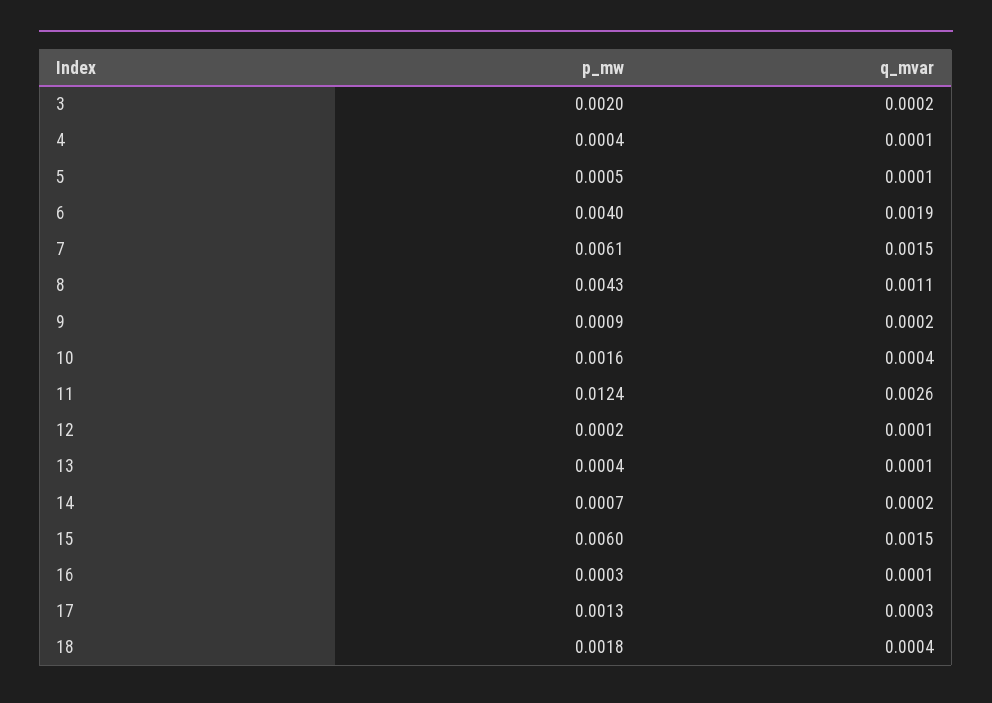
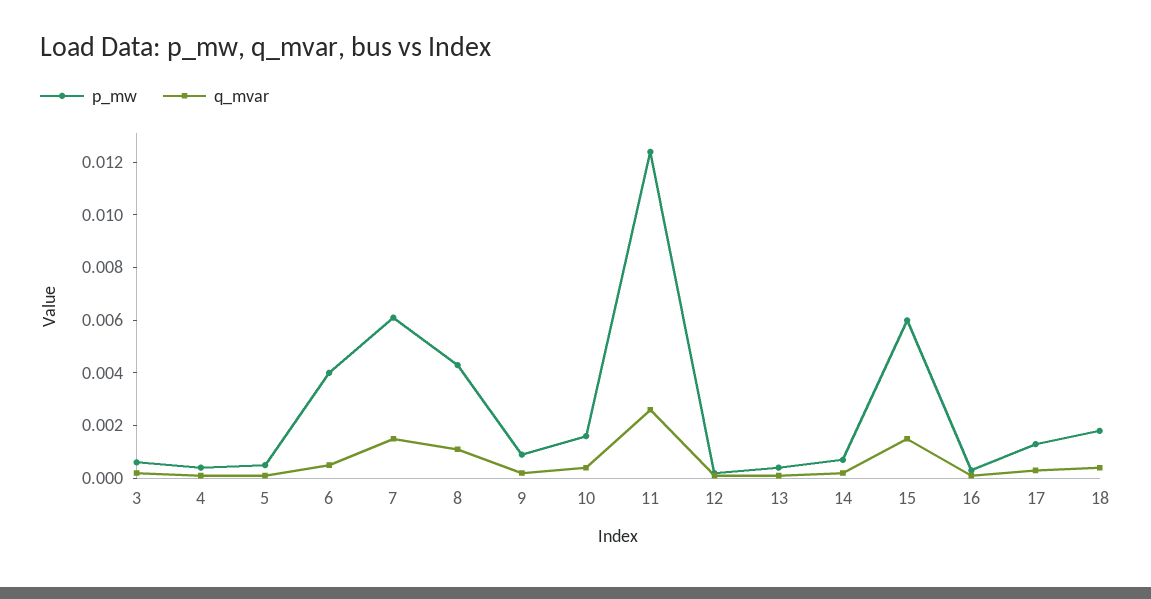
  {
    "p_mw": {
-     "3": 0.002,
+     "3": 0.0005,
      "4": 0.0004,
      "5": 0.0005,
      "6": 0.004,
      "7": 0.0061,
      "8": 0.0043,
      "9": 0.0009,
      "10": 0.0016,
      "11": 0.0124,
      "12": 0.0002,
      "13": 0.0004,
      "14": 0.0007,
      "15": 0.006,
      "16": 0.0003,
      "17": 0.0013,
      "18": 0.0018
    },
    "q_mvar": {
      "3": 0.0002,
      "4": 0.0001,
      "5": 0.0001,
-     "6": 0.0019,
+     "6": 0.0005,
      "7": 0.0015,
      "8": 0.0011,
      "9": 0.0002,
      "10": 0.0004,
      "11": 0.0026,
      "12": 0.0001,
      "13": 0.0001,
      "14": 0.0002,
      "15": 0.0015,
      "16": 0.0001,
      "17": 0.0003,
      "18": 0.0004
    }
  }

